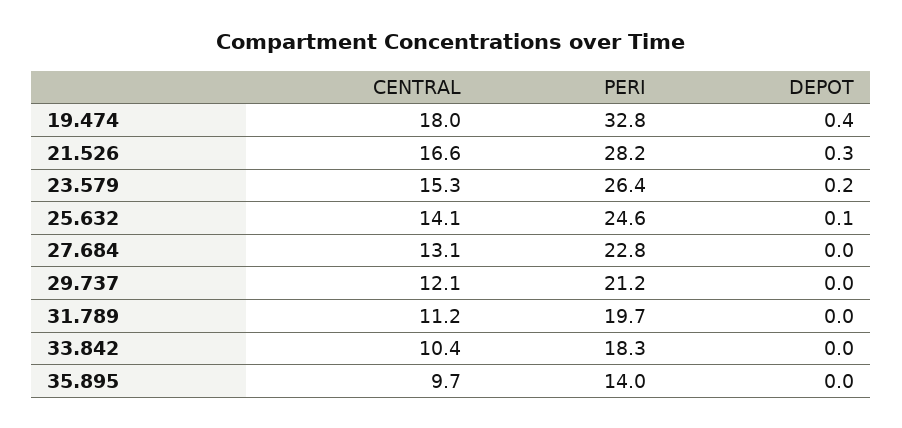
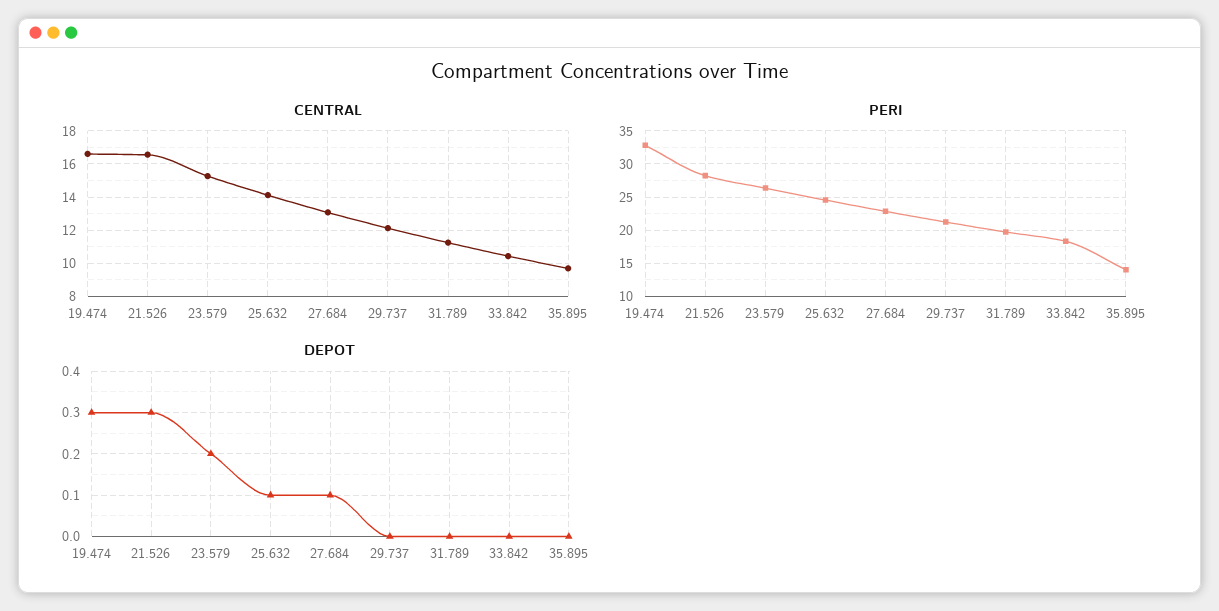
  {
    "CENTRAL": {
-     "19.474": 18,
+     "19.474": 16.5,
      "21.526": 16.6,
      "23.579": 15.3,
      "25.632": 14.1,
      "27.684": 13.1,
      "29.737": 12.1,
      "31.789": 11.2,
      "33.842": 10.4,
      "35.895": 9.7
    },
    "PERI": {
      "19.474": 32.8,
      "21.526": 28.2,
      "23.579": 26.4,
      "25.632": 24.6,
      "27.684": 22.8,
      "29.737": 21.2,
      "31.789": 19.7,
      "33.842": 18.3,
      "35.895": 14
    },
    "DEPOT": {
-     "19.474": 0.4,
+     "19.474": 0.3,
      "21.526": 0.3,
      "23.579": 0.2,
      "25.632": 0.1,
-     "27.684": 0,
+     "27.684": 0.1,
      "29.737": 0,
      "31.789": 0,
      "33.842": 0,
      "35.895": 0
    }
  }

